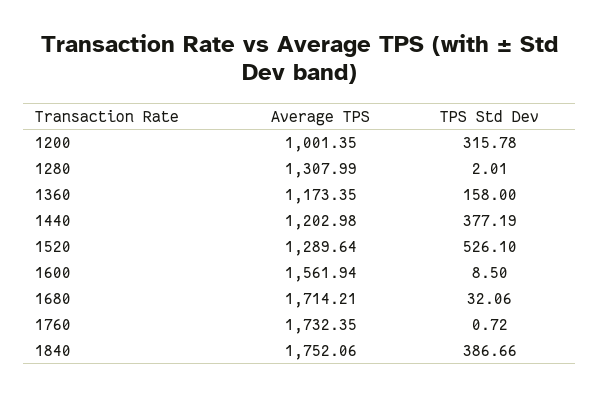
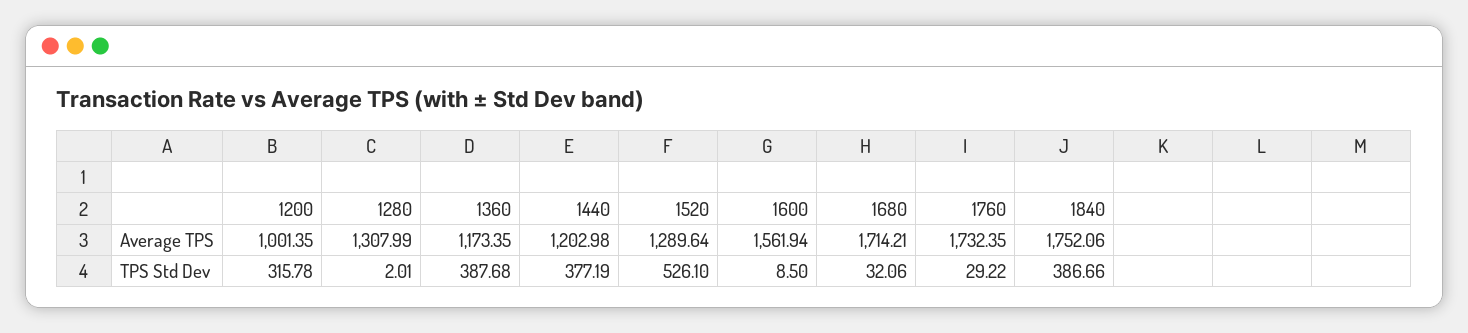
  {
    "Average TPS": {
      "1200": 1001.35,
      "1280": 1307.99,
      "1360": 1173.35,
      "1440": 1202.98,
      "1520": 1289.64,
      "1600": 1561.94,
      "1680": 1714.21,
      "1760": 1732.35,
      "1840": 1752.06
    },
    "TPS Std Dev": {
      "1200": 315.78,
      "1280": 2.01,
-     "1360": 158,
+     "1360": 387.68,
      "1440": 377.19,
      "1520": 526.1,
      "1600": 8.5,
      "1680": 32.06,
-     "1760": 0.72,
+     "1760": 29.22,
      "1840": 386.66
    }
  }

